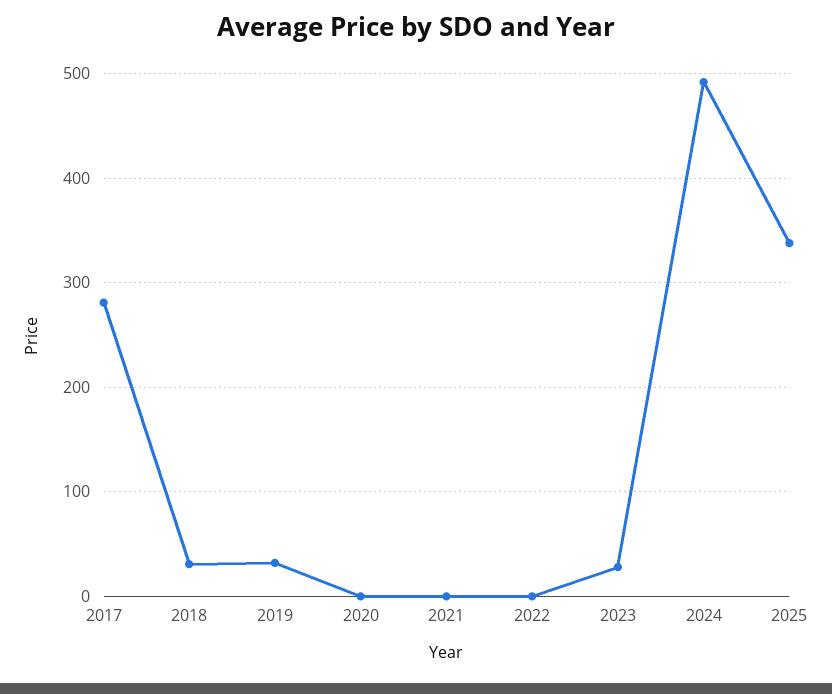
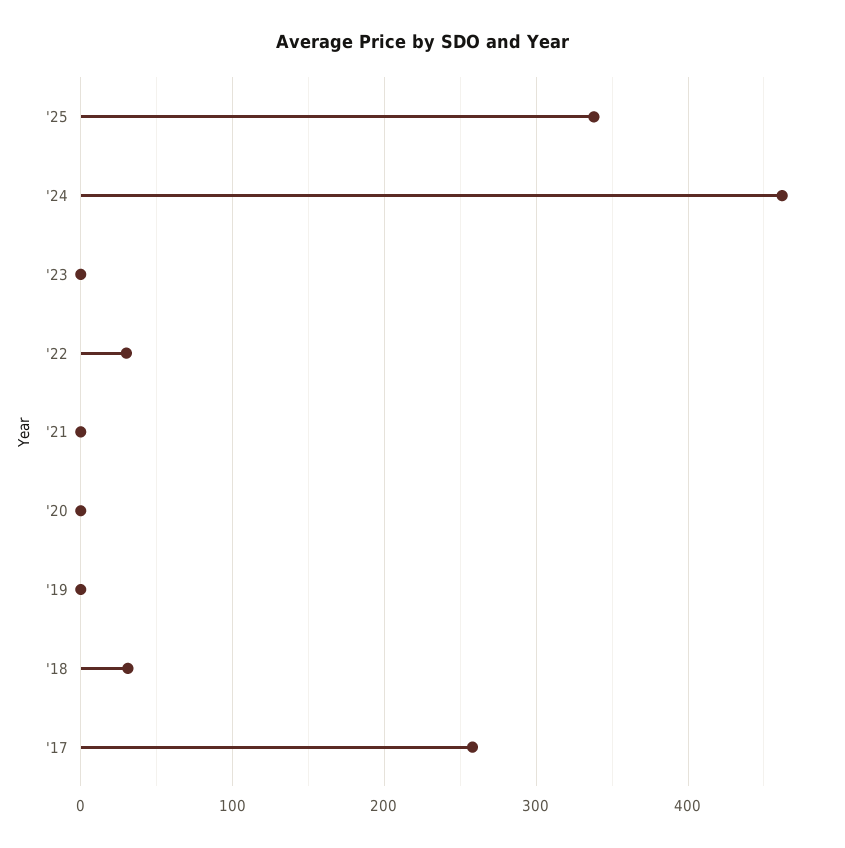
  {
-   "2017": 280,
+   "2017": 260,
    "2018": 30,
-   "2019": 30,
+   "2019": 0,
    "2020": 0,
    "2021": 0,
-   "2022": 0,
+   "2022": 30,
-   "2023": 30,
+   "2023": 0,
-   "2024": 490,
+   "2024": 460,
    "2025": 340
  }

